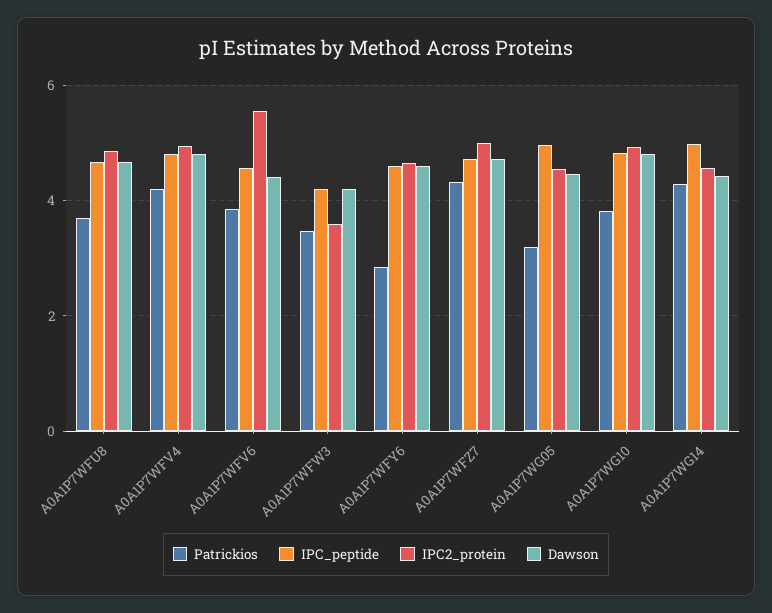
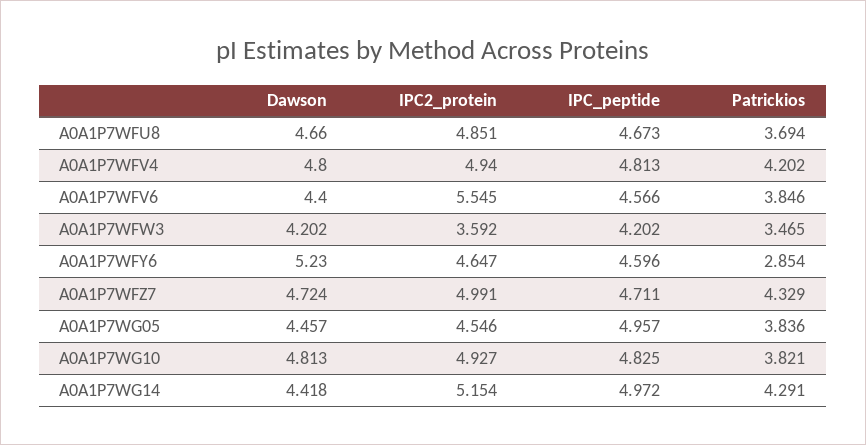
  {
    "Patrickios": {
      "A0A1P7WFU8": 3.694,
      "A0A1P7WFV4": 4.202,
      "A0A1P7WFV6": 3.846,
      "A0A1P7WFW3": 3.465,
      "A0A1P7WFY6": 2.854,
      "A0A1P7WFZ7": 4.329,
-     "A0A1P7WG05": 3.2,
+     "A0A1P7WG05": 3.836,
      "A0A1P7WG10": 3.821,
      "A0A1P7WG14": 4.291
    },
    "IPC_peptide": {
      "A0A1P7WFU8": 4.673,
      "A0A1P7WFV4": 4.813,
      "A0A1P7WFV6": 4.566,
      "A0A1P7WFW3": 4.202,
      "A0A1P7WFY6": 4.596,
      "A0A1P7WFZ7": 4.711,
      "A0A1P7WG05": 4.957,
      "A0A1P7WG10": 4.825,
      "A0A1P7WG14": 4.972
    },
    "IPC2_protein": {
      "A0A1P7WFU8": 4.851,
      "A0A1P7WFV4": 4.94,
      "A0A1P7WFV6": 5.545,
      "A0A1P7WFW3": 3.592,
      "A0A1P7WFY6": 4.647,
      "A0A1P7WFZ7": 4.991,
      "A0A1P7WG05": 4.546,
      "A0A1P7WG10": 4.927,
-     "A0A1P7WG14": 4.6
+     "A0A1P7WG14": 5.154
    },
    "Dawson": {
      "A0A1P7WFU8": 4.66,
      "A0A1P7WFV4": 4.8,
      "A0A1P7WFV6": 4.4,
      "A0A1P7WFW3": 4.202,
-     "A0A1P7WFY6": 4.6,
+     "A0A1P7WFY6": 5.23,
      "A0A1P7WFZ7": 4.724,
      "A0A1P7WG05": 4.457,
      "A0A1P7WG10": 4.813,
      "A0A1P7WG14": 4.418
    }
  }

